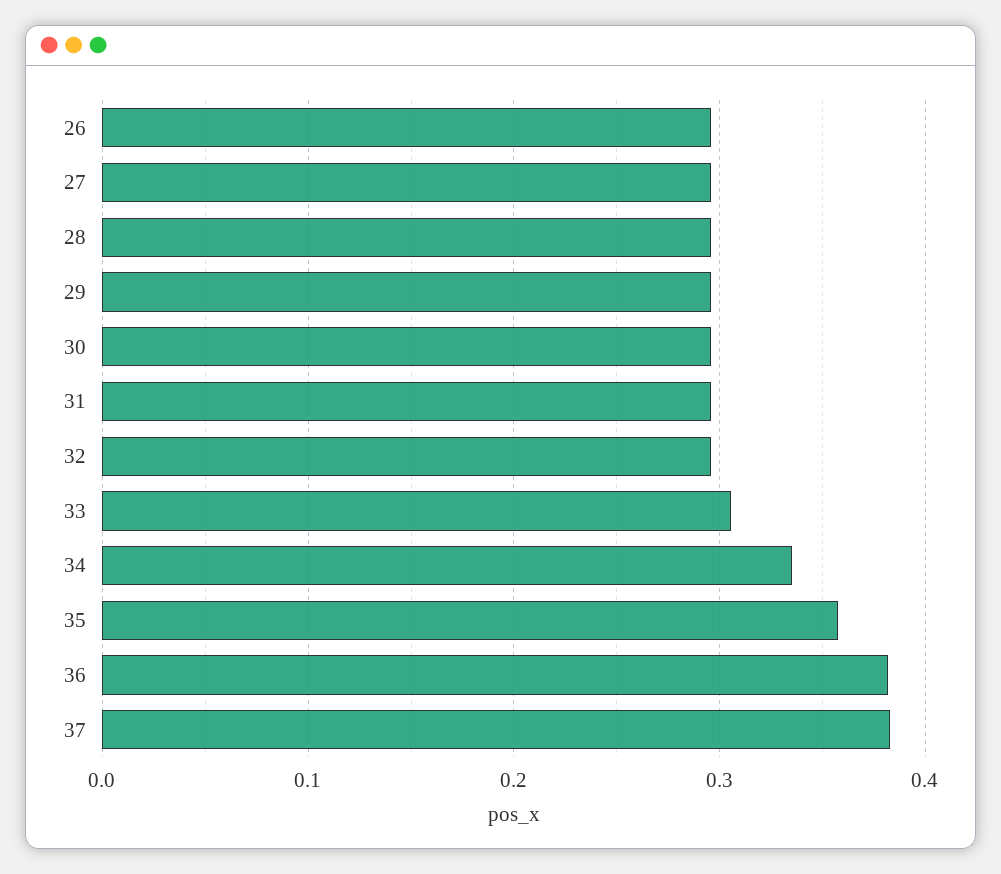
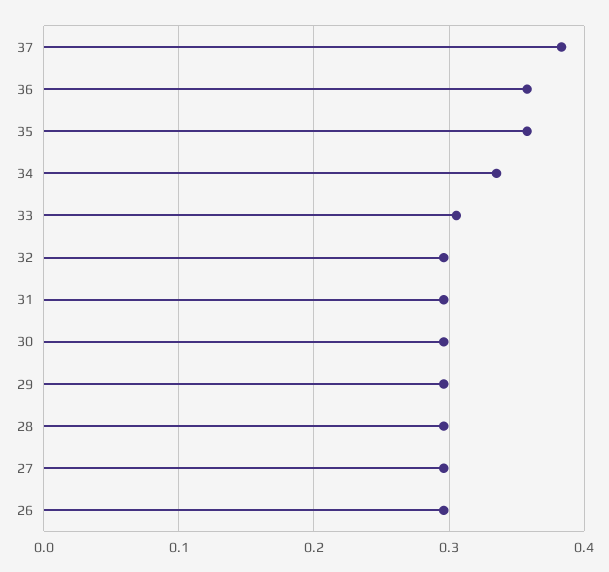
  {
    "26": 0.3,
    "27": 0.3,
    "28": 0.3,
    "29": 0.3,
    "30": 0.3,
    "31": 0.3,
    "32": 0.3,
    "33": 0.31,
    "34": 0.34,
    "35": 0.36,
-   "36": 0.38,
+   "36": 0.36,
    "37": 0.38
  }

